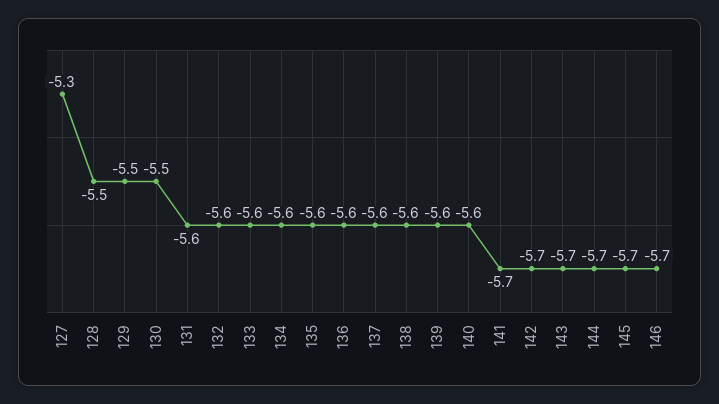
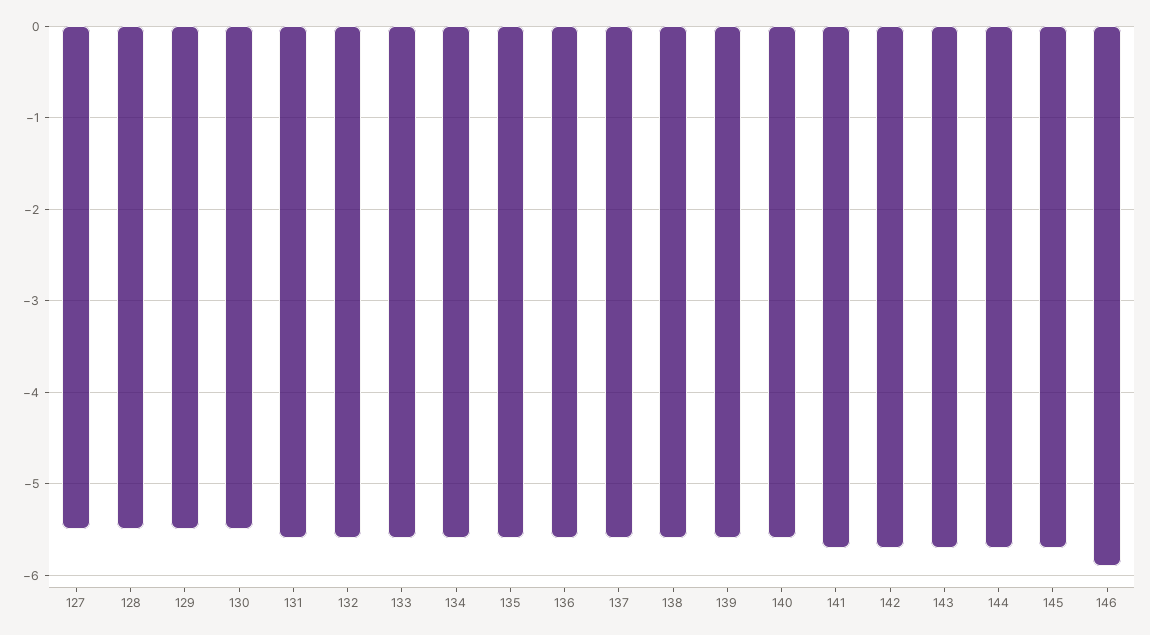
  {
-   "127": -5.3,
+   "127": -5.5,
    "128": -5.5,
    "129": -5.5,
    "130": -5.5,
    "131": -5.6,
    "132": -5.6,
    "133": -5.6,
    "134": -5.6,
    "135": -5.6,
    "136": -5.6,
    "137": -5.6,
    "138": -5.6,
    "139": -5.6,
    "140": -5.6,
    "141": -5.7,
    "142": -5.7,
    "143": -5.7,
    "144": -5.7,
    "145": -5.7,
-   "146": -5.7
+   "146": -5.9
  }

